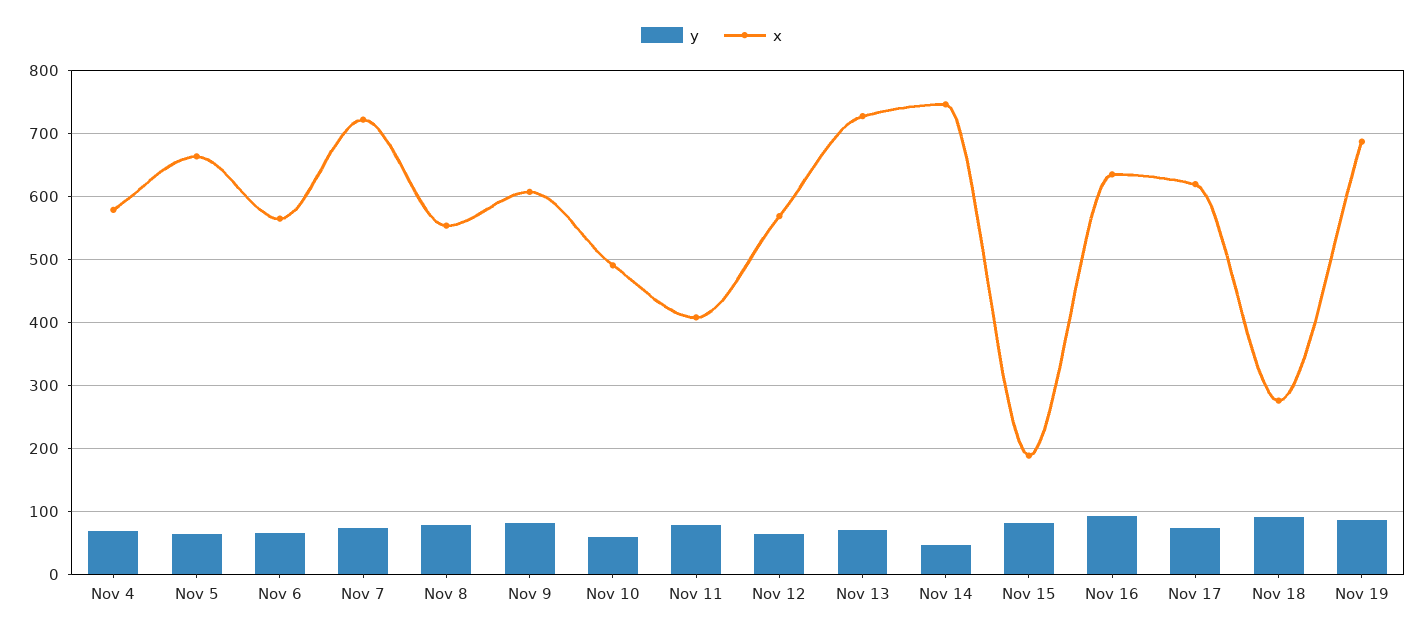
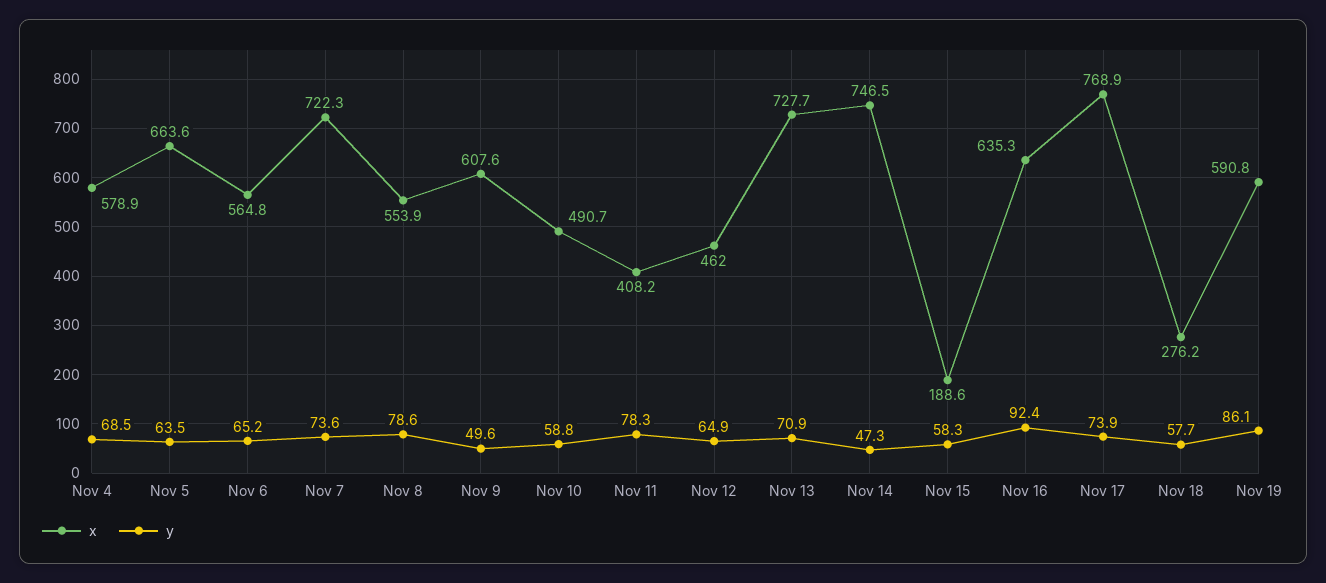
  {
    "y": {
      "Nov 4": 68.5,
      "Nov 5": 63.5,
      "Nov 6": 65.2,
      "Nov 7": 73.6,
      "Nov 8": 78.6,
-     "Nov 9": 80,
+     "Nov 9": 49.6,
      "Nov 10": 58.8,
      "Nov 11": 78.3,
      "Nov 12": 64.9,
      "Nov 13": 70.9,
      "Nov 14": 47.3,
-     "Nov 15": 80,
+     "Nov 15": 58.3,
      "Nov 16": 92.4,
      "Nov 17": 73.9,
-     "Nov 18": 90,
+     "Nov 18": 57.7,
      "Nov 19": 86.1
    },
    "x": {
      "Nov 4": 578.9,
      "Nov 5": 663.6,
      "Nov 6": 564.8,
      "Nov 7": 722.3,
      "Nov 8": 553.9,
      "Nov 9": 607.6,
      "Nov 10": 490.7,
      "Nov 11": 408.2,
-     "Nov 12": 570,
+     "Nov 12": 462,
      "Nov 13": 727.7,
      "Nov 14": 746.5,
      "Nov 15": 188.6,
      "Nov 16": 635.3,
-     "Nov 17": 620,
+     "Nov 17": 768.9,
      "Nov 18": 276.2,
-     "Nov 19": 690
+     "Nov 19": 590.8
    }
  }

